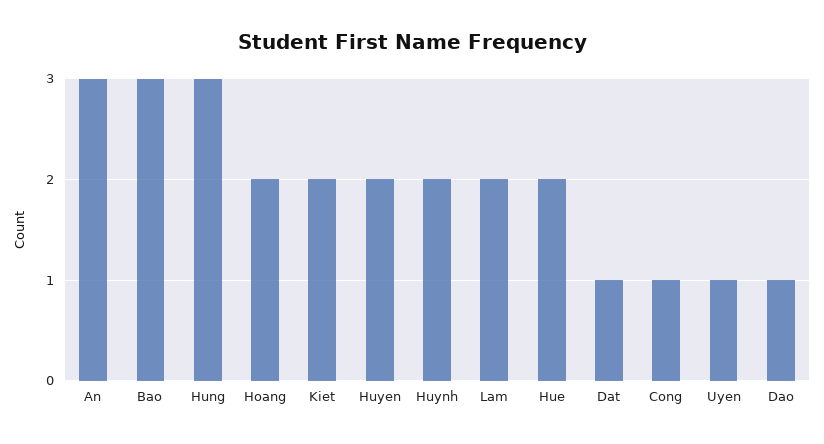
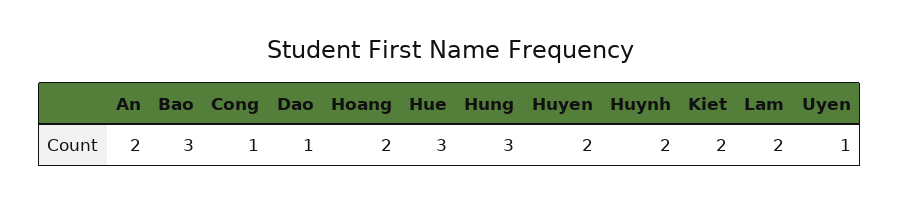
  {
-   "An": 3,
+   "An": 2,
    "Bao": 3,
    "Hung": 3,
    "Hoang": 2,
    "Kiet": 2,
    "Huyen": 2,
    "Huynh": 2,
    "Lam": 2,
-   "Hue": 2,
+   "Hue": 3,
-   "Dat": 1,
    "Cong": 1,
    "Uyen": 1,
    "Dao": 1
  }

